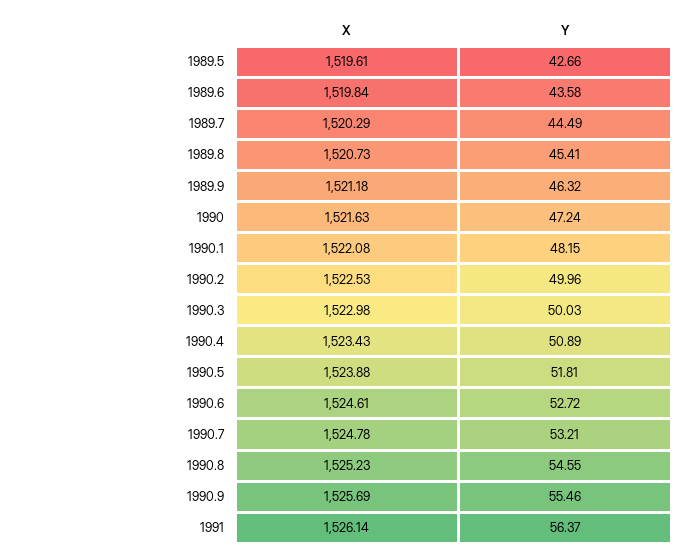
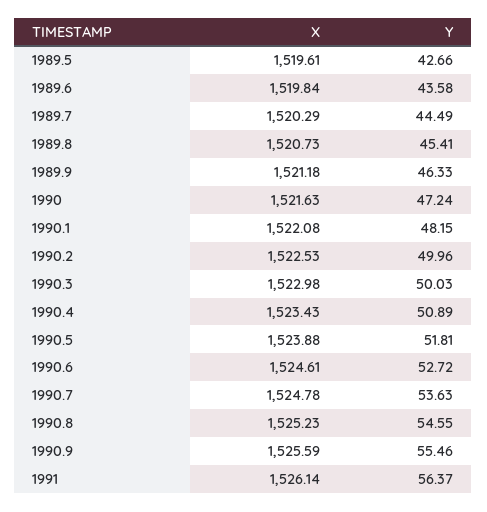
  {
    "X": {
      "1989.5": 1519.61,
      "1989.6": 1519.84,
      "1989.7": 1520.29,
      "1989.8": 1520.73,
      "1989.9": 1521.18,
      "1990": 1521.63,
      "1990.1": 1522.08,
      "1990.2": 1522.53,
      "1990.3": 1522.98,
      "1990.4": 1523.43,
      "1990.5": 1523.88,
      "1990.6": 1524.61,
      "1990.7": 1524.78,
      "1990.8": 1525.23,
-     "1990.9": 1525.69,
+     "1990.9": 1525.59,
      "1991": 1526.14
    },
    "Y": {
      "1989.5": 42.66,
      "1989.6": 43.58,
      "1989.7": 44.49,
      "1989.8": 45.41,
-     "1989.9": 46.32,
+     "1989.9": 46.33,
      "1990": 47.24,
      "1990.1": 48.15,
      "1990.2": 49.96,
      "1990.3": 50.03,
      "1990.4": 50.89,
      "1990.5": 51.81,
      "1990.6": 52.72,
-     "1990.7": 53.21,
+     "1990.7": 53.63,
      "1990.8": 54.55,
      "1990.9": 55.46,
      "1991": 56.37
    }
  }

